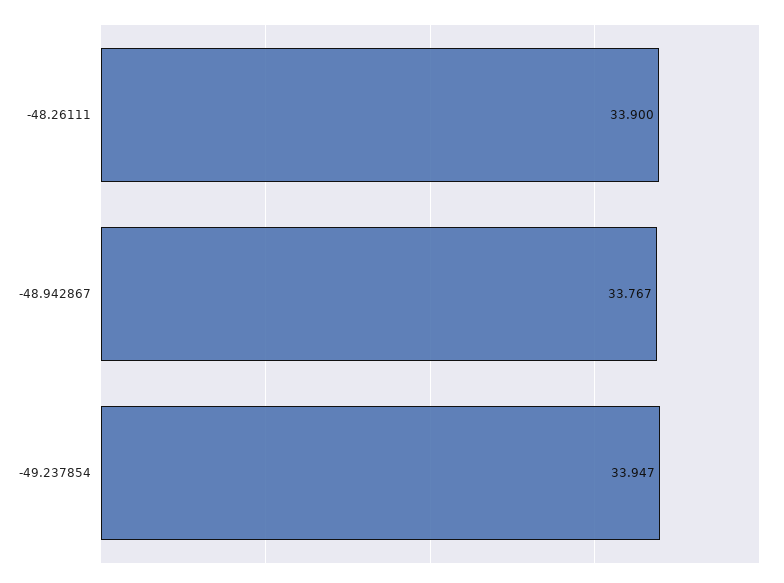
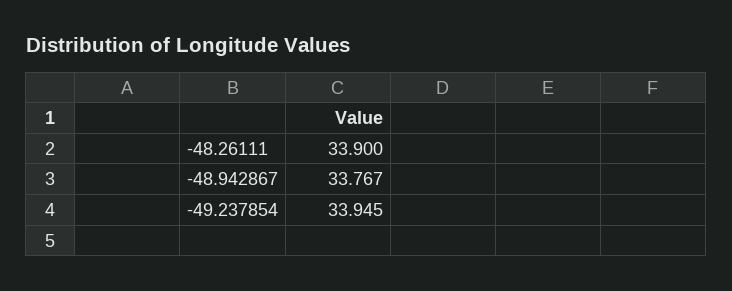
  {
    "-48.26111": 33.9,
    "-48.942867": 33.767,
-   "-49.237854": 33.947
+   "-49.237854": 33.945
  }

